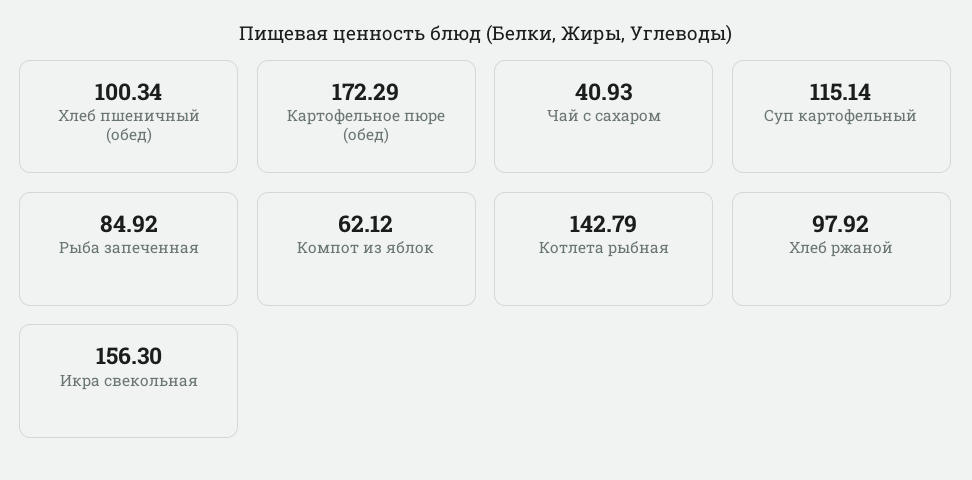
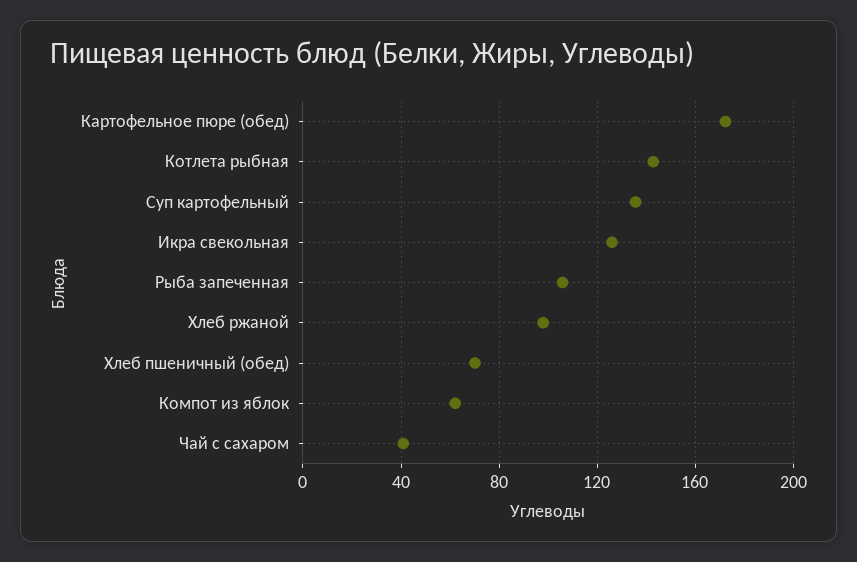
  {
-   "Хлеб пшеничный (обед)": 100.34,
+   "Хлеб пшеничный (обед)": 70,
    "Картофельное пюре (обед)": 172.29,
    "Чай с сахаром": 40.93,
-   "Суп картофельный": 115.14,
+   "Суп картофельный": 135,
-   "Рыба запеченная": 84.92,
+   "Рыба запеченная": 105,
    "Компот из яблок": 62.12,
    "Котлета рыбная": 142.79,
    "Хлеб ржаной": 97.92,
-   "Икра свекольная": 156.3
+   "Икра свекольная": 125
  }

